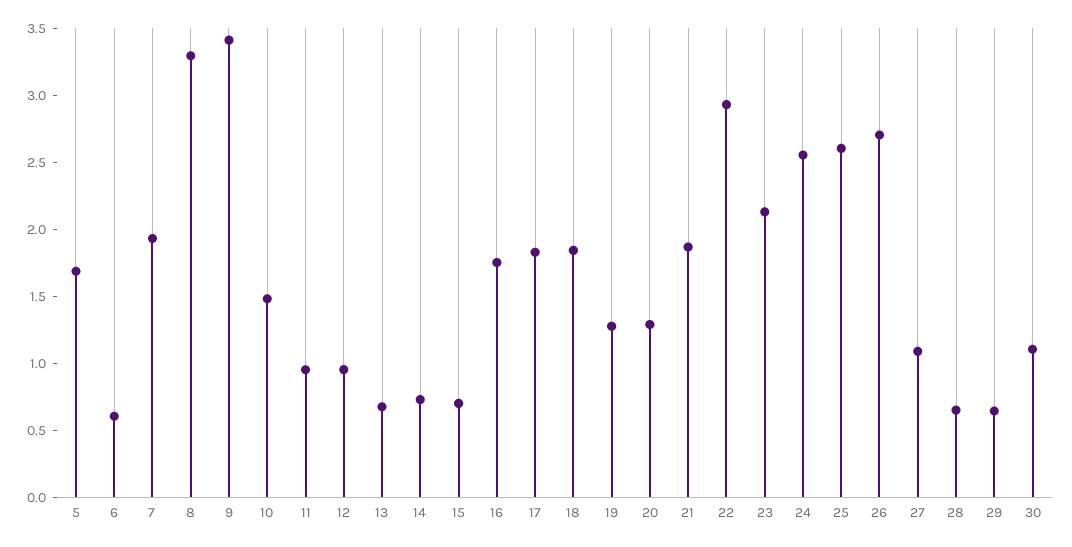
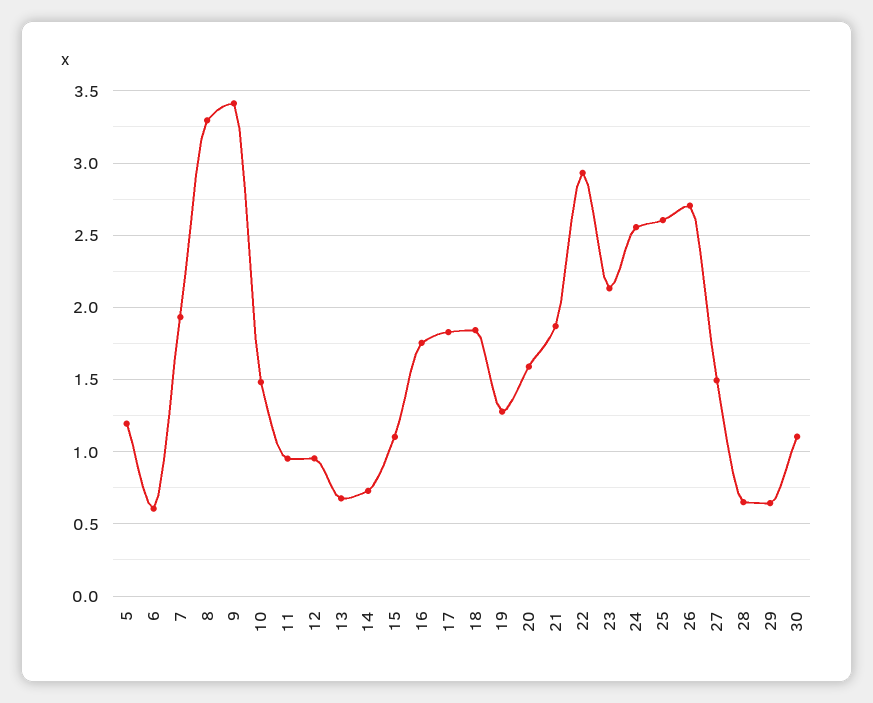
  {
-   "5": 1.7,
+   "5": 1.2,
    "6": 0.6,
    "7": 1.95,
    "8": 3.3,
    "9": 3.4,
    "10": 1.5,
    "11": 0.95,
    "12": 0.95,
    "13": 0.7,
    "14": 0.75,
-   "15": 0.7,
+   "15": 1.1,
    "16": 1.75,
    "17": 1.85,
    "18": 1.85,
    "19": 1.3,
-   "20": 1.3,
+   "20": 1.6,
    "21": 1.85,
    "22": 2.95,
    "23": 2.15,
    "24": 2.55,
    "25": 2.6,
    "26": 2.7,
-   "27": 1.1,
+   "27": 1.5,
    "28": 0.65,
    "29": 0.65,
    "30": 1.1
  }

